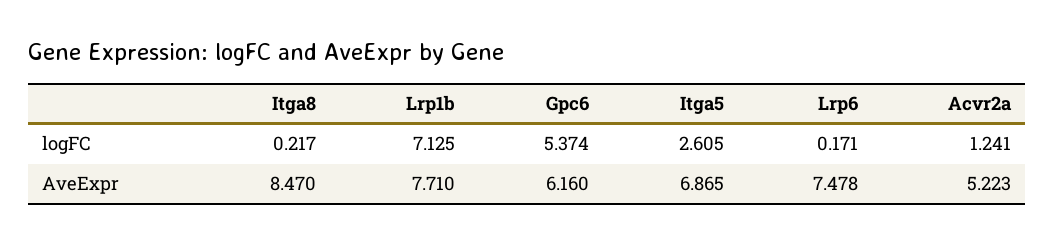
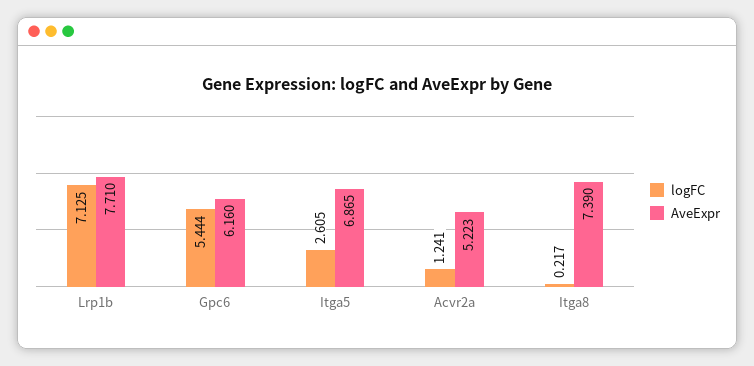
  {
    "logFC": {
      "Itga8": 0.217,
      "Lrp1b": 7.125,
-     "Gpc6": 5.374,
+     "Gpc6": 5.444,
      "Itga5": 2.605,
-     "Lrp6": 0.171,
      "Acvr2a": 1.241
    },
    "AveExpr": {
-     "Itga8": 8.47,
+     "Itga8": 7.39,
      "Lrp1b": 7.71,
      "Gpc6": 6.16,
      "Itga5": 6.865,
-     "Lrp6": 7.478,
      "Acvr2a": 5.223
    }
  }

